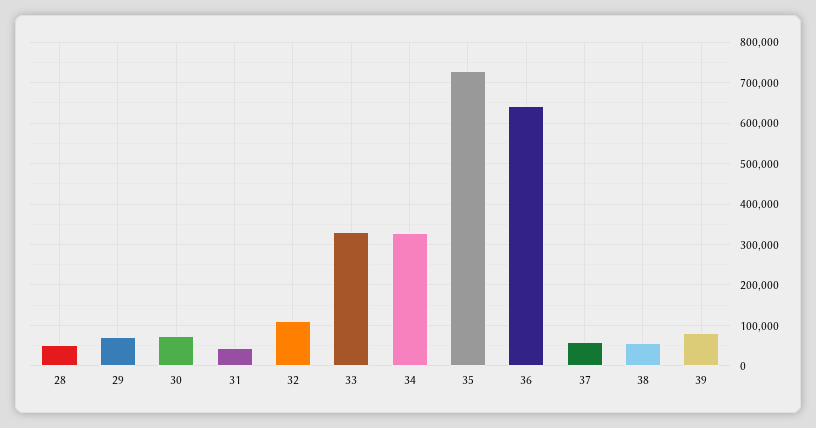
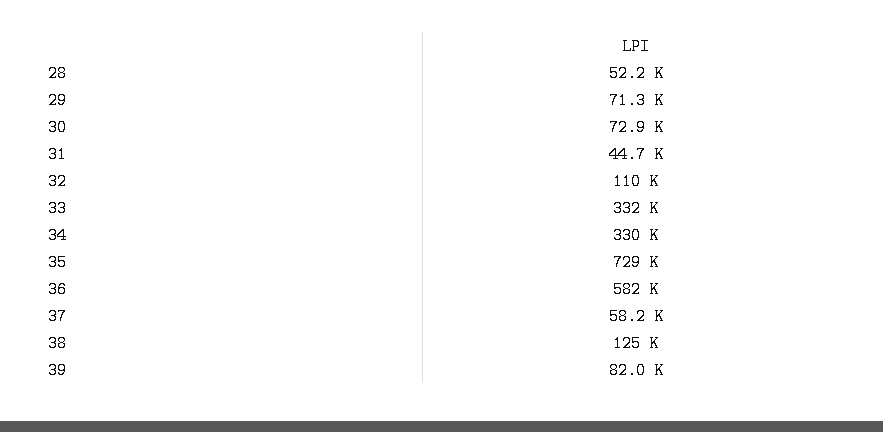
  {
    "28": 52200,
    "29": 71300,
    "30": 72900,
    "31": 44700,
    "32": 110000,
    "33": 332000,
    "34": 330000,
    "35": 729000,
-   "36": 640000,
+   "36": 582000,
    "37": 58200,
-   "38": 60000,
+   "38": 125000,
    "39": 82000
  }

